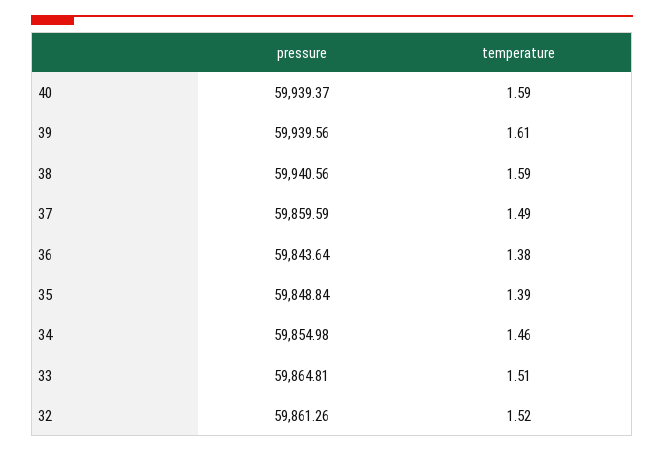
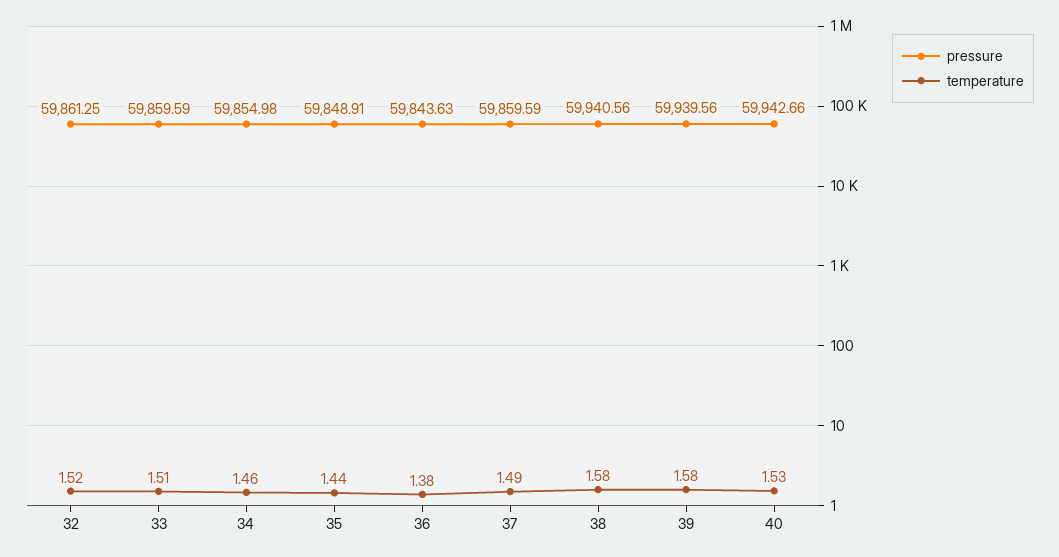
  {
    "pressure": {
-     "40": 59939.37,
+     "40": 59942.66,
      "39": 59939.56,
      "38": 59940.56,
      "37": 59859.59,
-     "36": 59843.64,
+     "36": 59843.63,
-     "35": 59848.84,
+     "35": 59848.91,
      "34": 59854.98,
-     "33": 59864.81,
+     "33": 59859.59,
-     "32": 59861.26
+     "32": 59861.25
    },
    "temperature": {
-     "40": 1.59,
+     "40": 1.53,
-     "39": 1.61,
+     "39": 1.58,
-     "38": 1.59,
+     "38": 1.58,
      "37": 1.49,
      "36": 1.38,
-     "35": 1.39,
+     "35": 1.44,
      "34": 1.46,
      "33": 1.51,
      "32": 1.52
    }
  }

